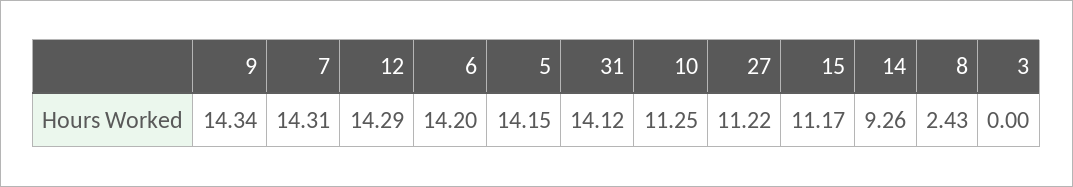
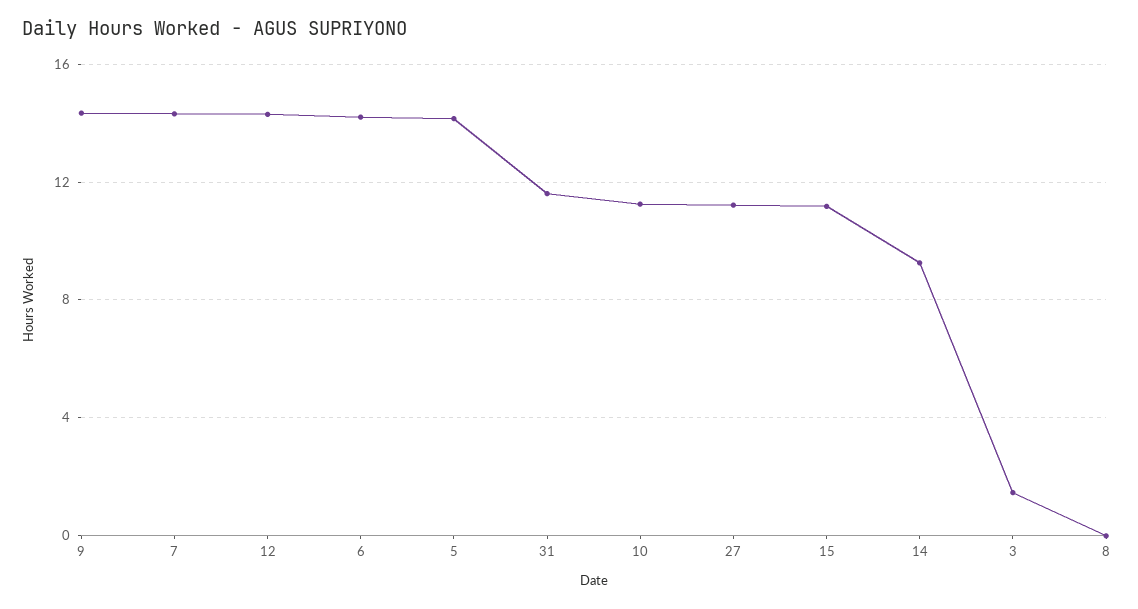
  {
    "9": 14.34,
    "7": 14.31,
    "12": 14.29,
    "6": 14.2,
    "5": 14.15,
-   "31": 14.12,
+   "31": 11.5,
    "10": 11.25,
    "27": 11.22,
    "15": 11.17,
    "14": 9.26,
-   "8": 2.43,
+   "8": 0,
-   "3": 0
+   "3": 1.5
  }

